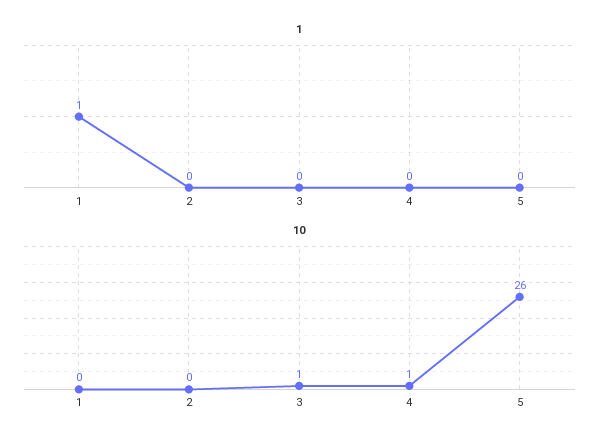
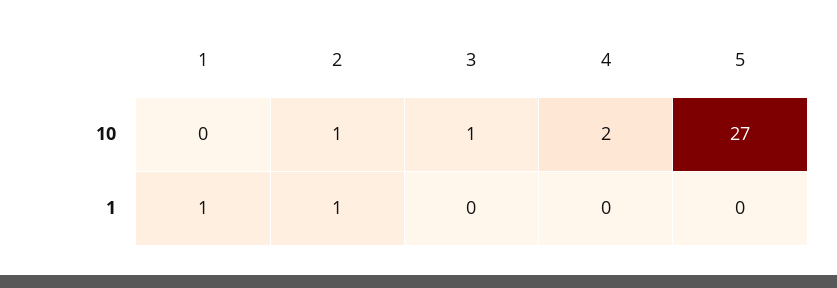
  {
    "1": {
      "1": 1,
-     "2": 0,
+     "2": 1,
      "3": 0,
      "4": 0,
      "5": 0
    },
    "10": {
      "1": 0,
-     "2": 0,
+     "2": 1,
      "3": 1,
-     "4": 1,
+     "4": 2,
-     "5": 26
+     "5": 27
    }
  }

